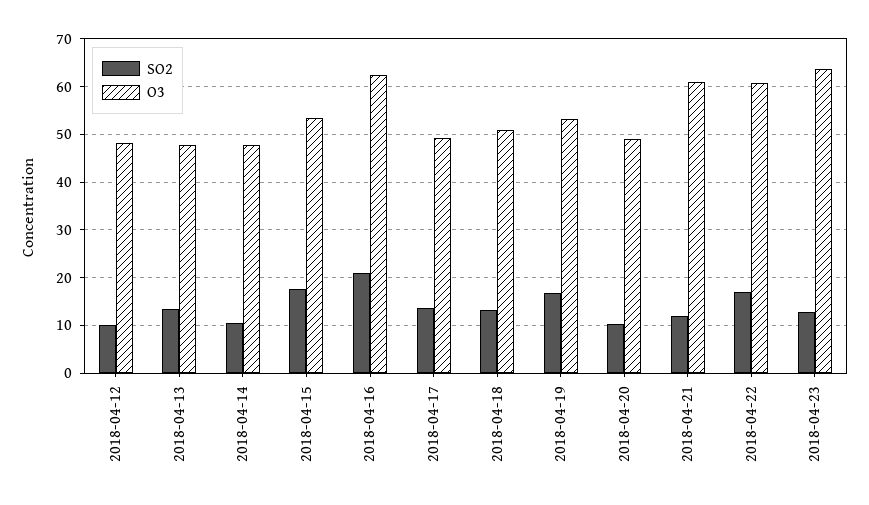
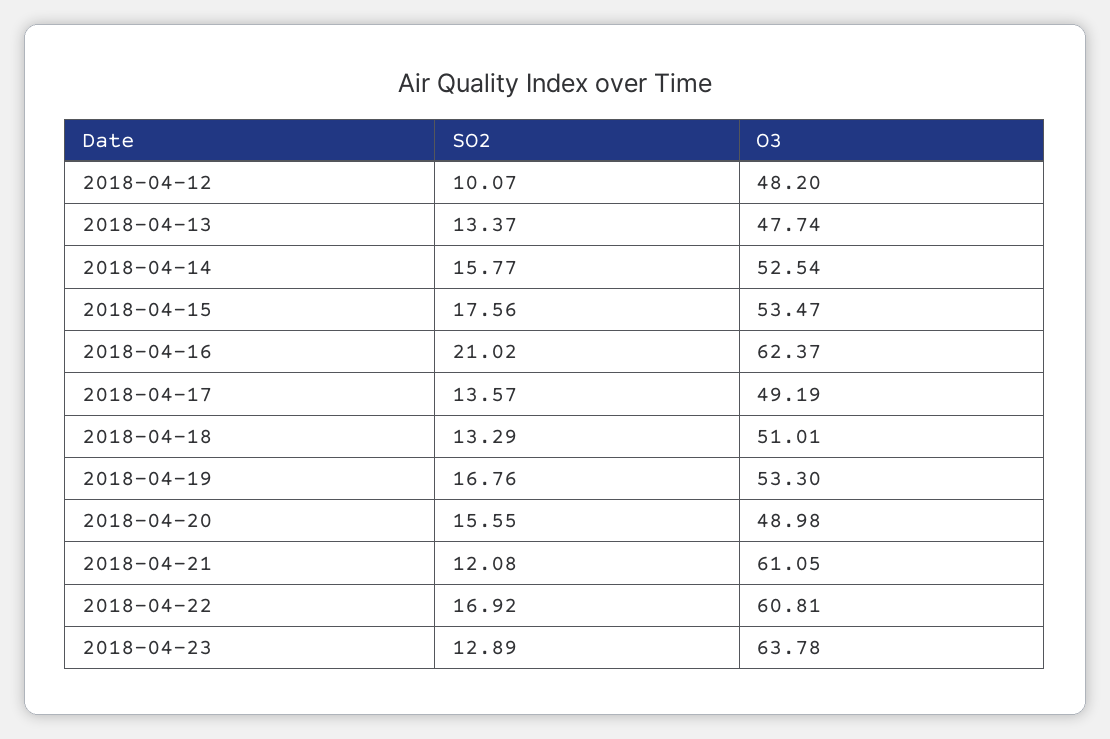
  {
    "SO2": {
      "2018-04-12": 10.07,
      "2018-04-13": 13.37,
-     "2018-04-14": 10,
+     "2018-04-14": 15.77,
      "2018-04-15": 17.56,
      "2018-04-16": 21.02,
      "2018-04-17": 13.57,
      "2018-04-18": 13.29,
      "2018-04-19": 16.76,
-     "2018-04-20": 10,
+     "2018-04-20": 15.55,
      "2018-04-21": 12.08,
      "2018-04-22": 16.92,
      "2018-04-23": 12.89
    },
    "O3": {
      "2018-04-12": 48.2,
      "2018-04-13": 47.74,
-     "2018-04-14": 48,
+     "2018-04-14": 52.54,
      "2018-04-15": 53.47,
      "2018-04-16": 62.37,
      "2018-04-17": 49.19,
      "2018-04-18": 51.01,
      "2018-04-19": 53.3,
      "2018-04-20": 48.98,
      "2018-04-21": 61.05,
      "2018-04-22": 60.81,
      "2018-04-23": 63.78
    }
  }

